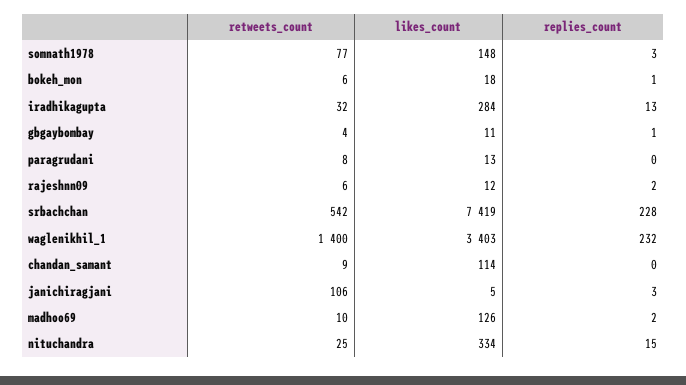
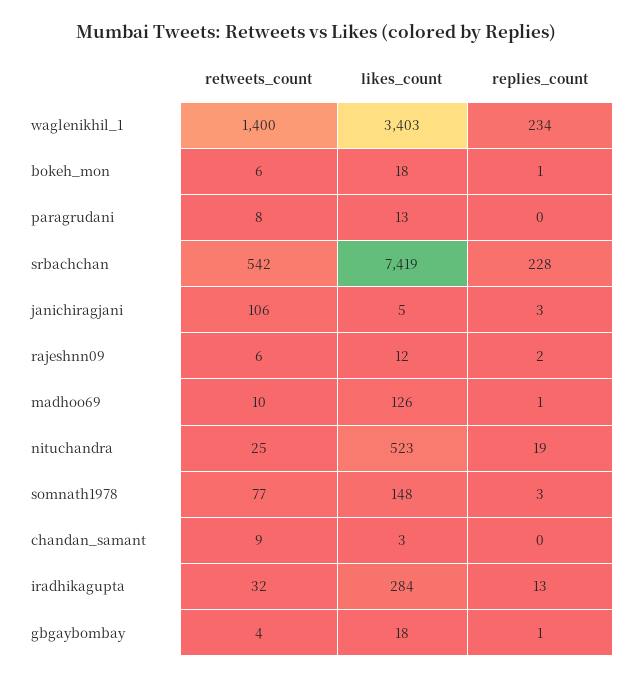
  {
    "retweets_count": {
      "somnath1978": 77,
      "bokeh_mon": 6,
      "iradhikagupta": 32,
      "gbgaybombay": 4,
      "paragrudani": 8,
      "rajeshnn09": 6,
      "srbachchan": 542,
      "waglenikhil_1": 1400,
      "chandan_samant": 9,
      "janichiragjani": 106,
      "madhoo69": 10,
      "nituchandra": 25
    },
    "likes_count": {
      "somnath1978": 148,
      "bokeh_mon": 18,
      "iradhikagupta": 284,
-     "gbgaybombay": 11,
+     "gbgaybombay": 18,
      "paragrudani": 13,
      "rajeshnn09": 12,
      "srbachchan": 7419,
      "waglenikhil_1": 3403,
-     "chandan_samant": 114,
+     "chandan_samant": 3,
      "janichiragjani": 5,
      "madhoo69": 126,
-     "nituchandra": 334
+     "nituchandra": 523
    },
    "replies_count": {
      "somnath1978": 3,
      "bokeh_mon": 1,
      "iradhikagupta": 13,
      "gbgaybombay": 1,
      "paragrudani": 0,
      "rajeshnn09": 2,
      "srbachchan": 228,
-     "waglenikhil_1": 232,
+     "waglenikhil_1": 234,
      "chandan_samant": 0,
      "janichiragjani": 3,
-     "madhoo69": 2,
+     "madhoo69": 1,
-     "nituchandra": 15
+     "nituchandra": 19
    }
  }

